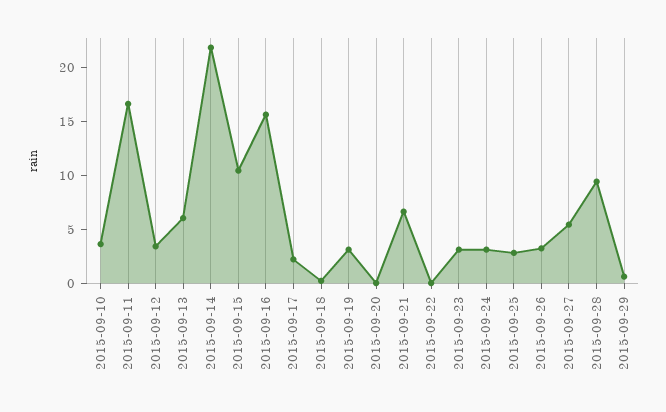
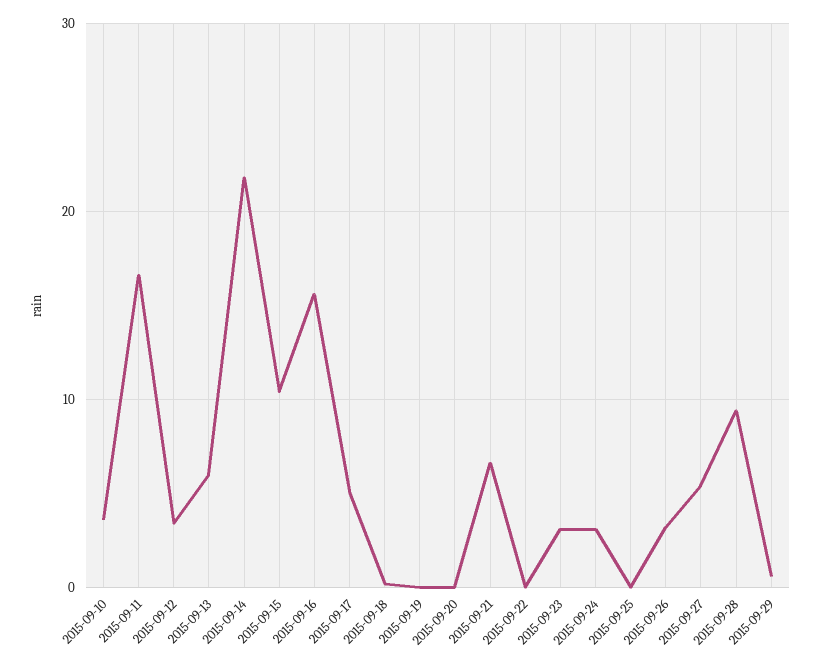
  {
    "2015-09-10": 4,
    "2015-09-11": 17,
    "2015-09-12": 3,
    "2015-09-13": 6,
    "2015-09-14": 22,
    "2015-09-15": 10,
    "2015-09-16": 16,
-   "2015-09-17": 2,
+   "2015-09-17": 5,
    "2015-09-18": 0,
-   "2015-09-19": 3,
+   "2015-09-19": 0,
    "2015-09-20": 0,
    "2015-09-21": 7,
    "2015-09-22": 0,
    "2015-09-23": 3,
    "2015-09-24": 3,
-   "2015-09-25": 3,
+   "2015-09-25": 0,
    "2015-09-26": 3,
    "2015-09-27": 5,
    "2015-09-28": 9,
    "2015-09-29": 1
  }

